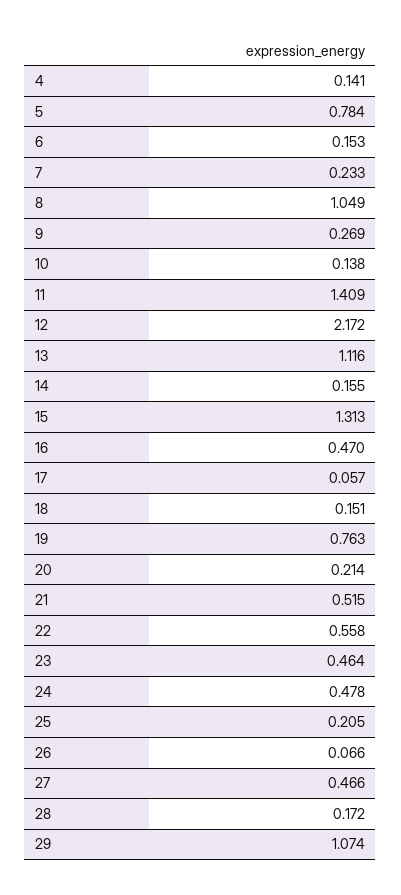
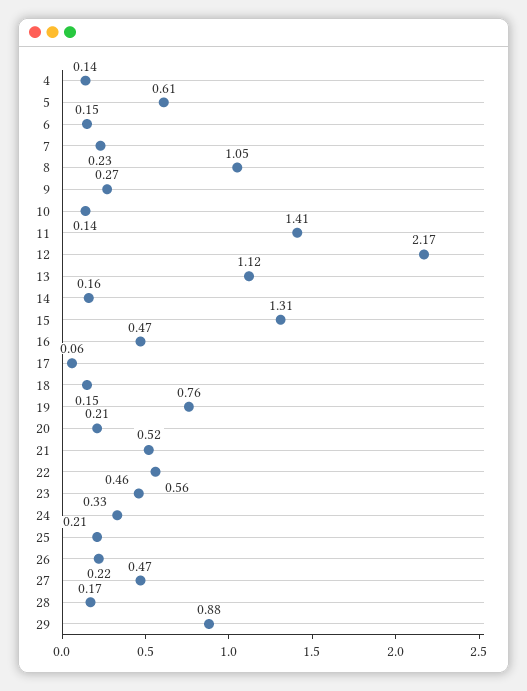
  {
    "4": 0.141,
-   "5": 0.784,
+   "5": 0.61,
    "6": 0.153,
    "7": 0.233,
    "8": 1.049,
    "9": 0.269,
    "10": 0.138,
    "11": 1.409,
    "12": 2.172,
    "13": 1.116,
    "14": 0.155,
    "15": 1.313,
    "16": 0.47,
    "17": 0.057,
    "18": 0.151,
    "19": 0.763,
    "20": 0.214,
    "21": 0.515,
    "22": 0.558,
    "23": 0.464,
-   "24": 0.478,
+   "24": 0.33,
    "25": 0.205,
-   "26": 0.066,
+   "26": 0.22,
    "27": 0.466,
    "28": 0.172,
-   "29": 1.074
+   "29": 0.88
  }

